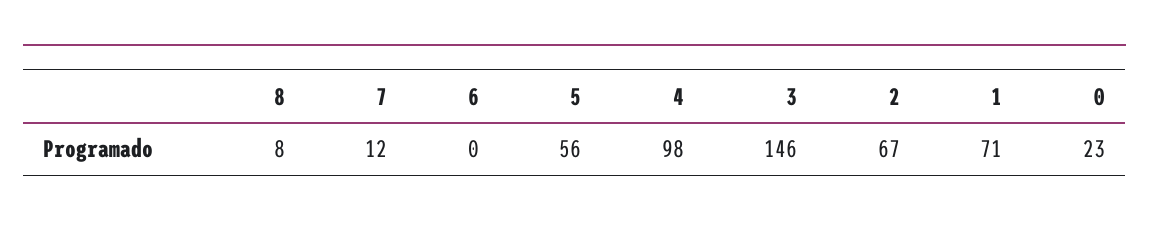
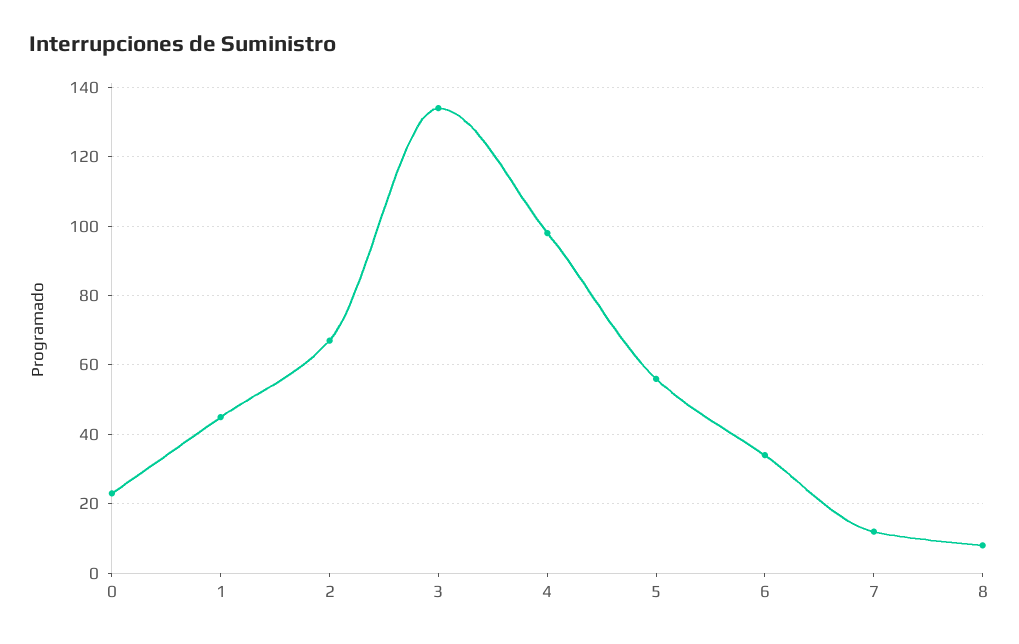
  {
    "8": 8,
    "7": 12,
-   "6": 0,
+   "6": 35,
    "5": 56,
    "4": 98,
-   "3": 146,
+   "3": 135,
    "2": 67,
-   "1": 71,
+   "1": 45,
    "0": 23
  }

